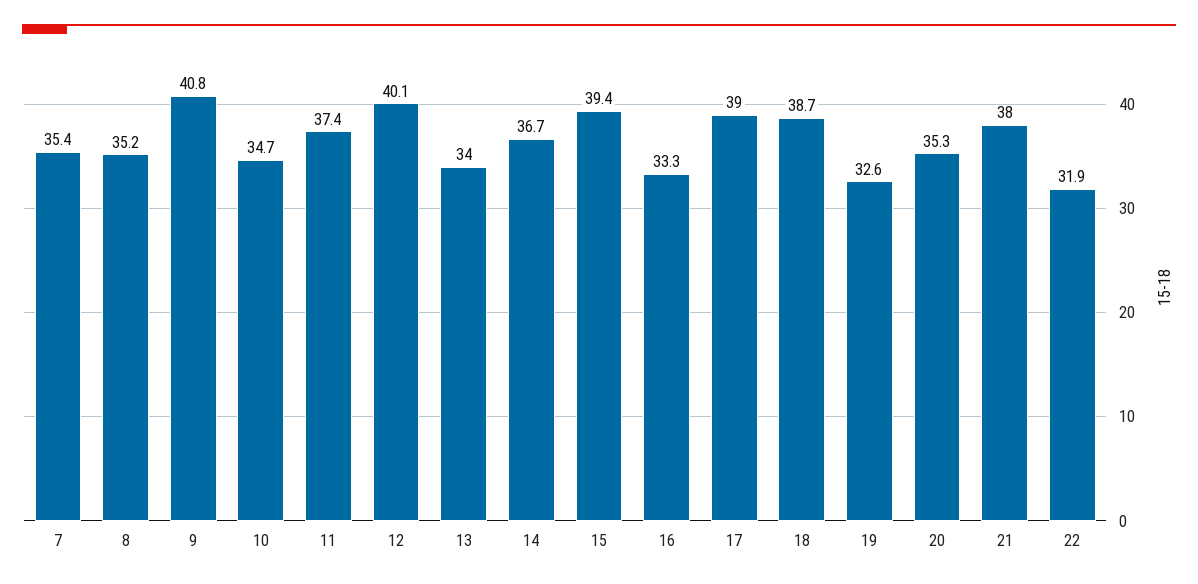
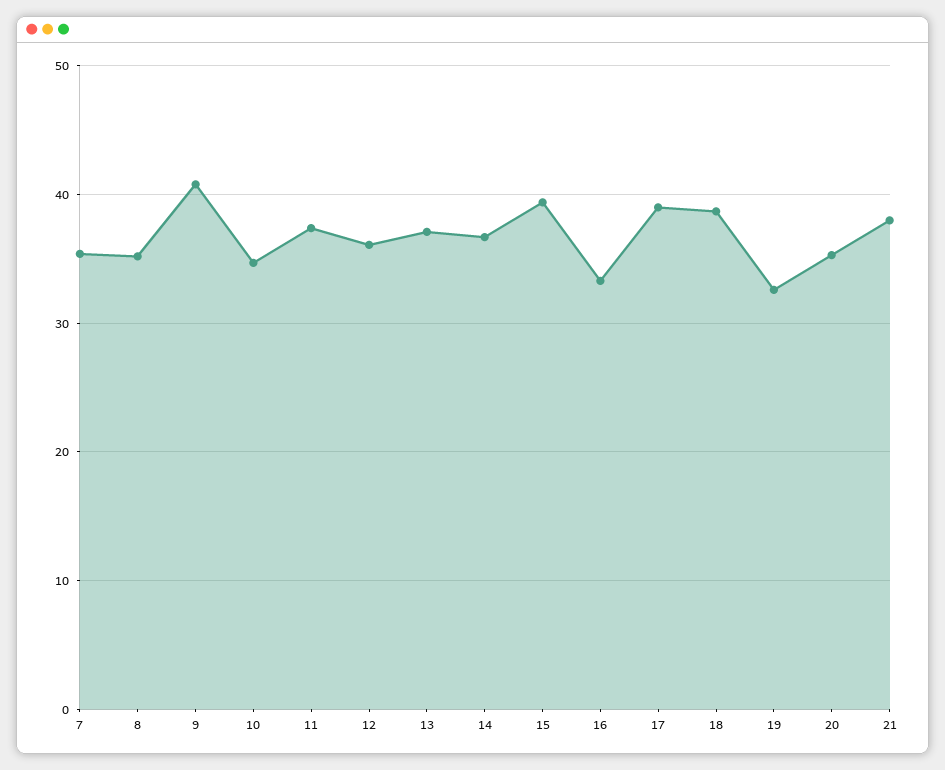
  {
    "7": 35.4,
    "8": 35.2,
    "9": 40.8,
    "10": 34.7,
    "11": 37.4,
-   "12": 40.1,
+   "12": 36,
-   "13": 34,
+   "13": 37,
    "14": 36.7,
    "15": 39.4,
    "16": 33.3,
    "17": 39,
    "18": 38.7,
    "19": 32.6,
    "20": 35.3,
-   "21": 38,
+   "21": 38
-   "22": 31.9
  }

